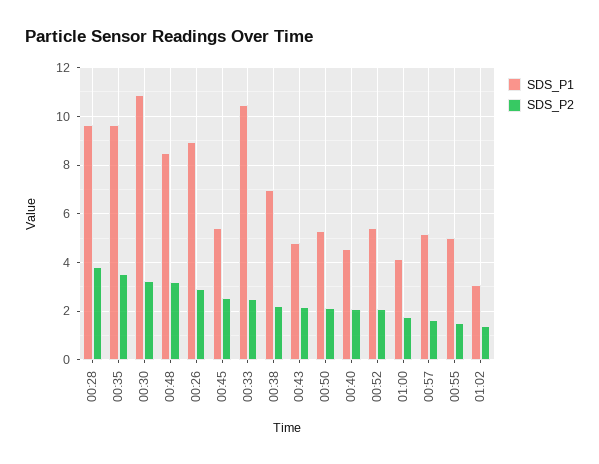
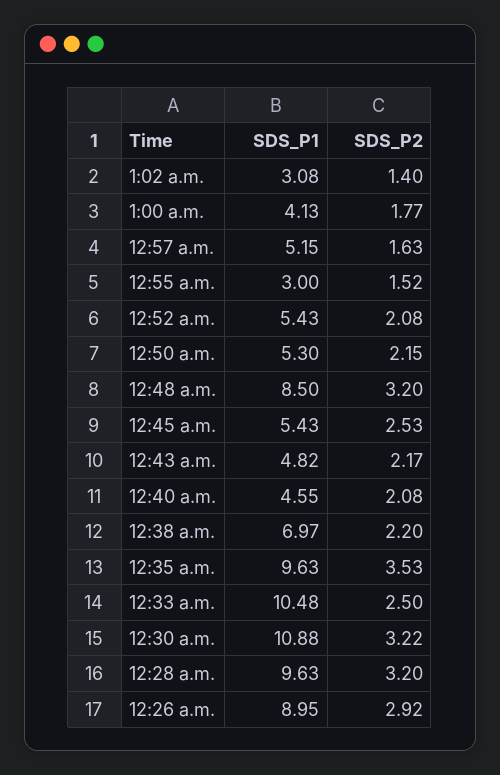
  {
    "SDS_P1": {
      "00:28": 9.63,
      "00:35": 9.63,
      "00:30": 10.88,
      "00:48": 8.5,
      "00:26": 8.95,
      "00:45": 5.43,
      "00:33": 10.48,
      "00:38": 6.97,
      "00:43": 4.82,
      "00:50": 5.3,
      "00:40": 4.55,
      "00:52": 5.43,
      "01:00": 4.13,
      "00:57": 5.15,
-     "00:55": 5,
+     "00:55": 3,
      "01:02": 3.08
    },
    "SDS_P2": {
-     "00:28": 3.75,
+     "00:28": 3.2,
      "00:35": 3.53,
      "00:30": 3.22,
      "00:48": 3.2,
      "00:26": 2.92,
      "00:45": 2.53,
      "00:33": 2.5,
      "00:38": 2.2,
      "00:43": 2.17,
      "00:50": 2.15,
      "00:40": 2.08,
      "00:52": 2.08,
      "01:00": 1.77,
      "00:57": 1.63,
      "00:55": 1.52,
      "01:02": 1.4
    }
  }

